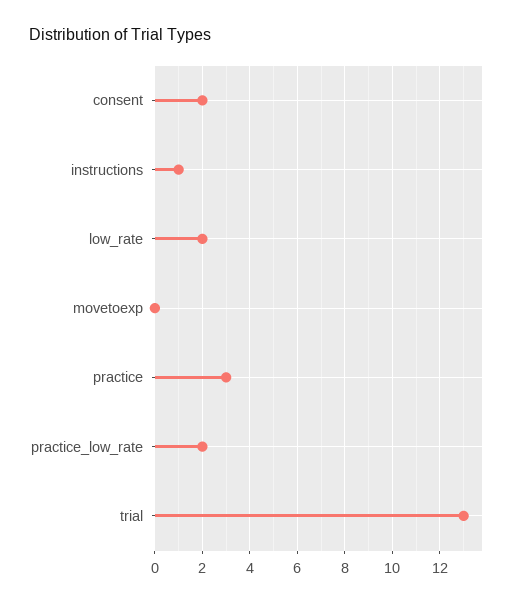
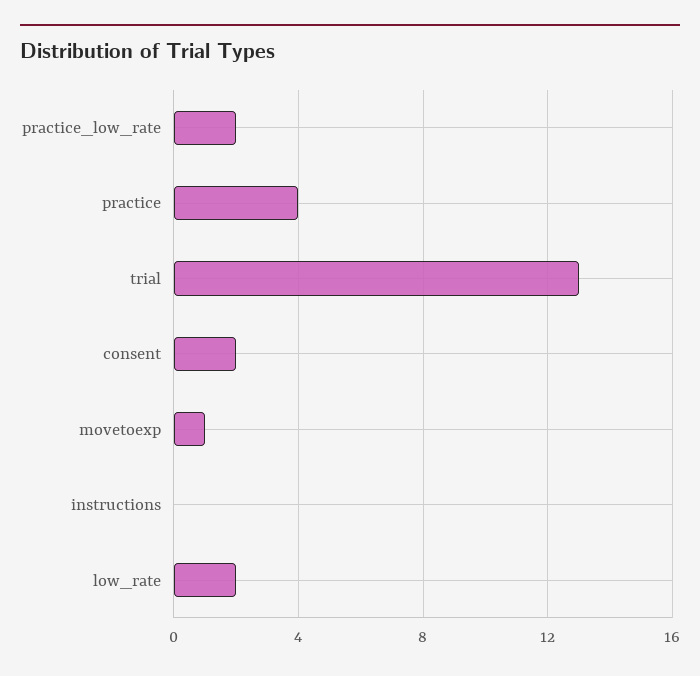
  {
    "consent": 2,
-   "instructions": 1,
+   "instructions": 0,
    "low_rate": 2,
-   "movetoexp": 0,
+   "movetoexp": 1,
-   "practice": 3,
+   "practice": 4,
    "practice_low_rate": 2,
    "trial": 13
  }

